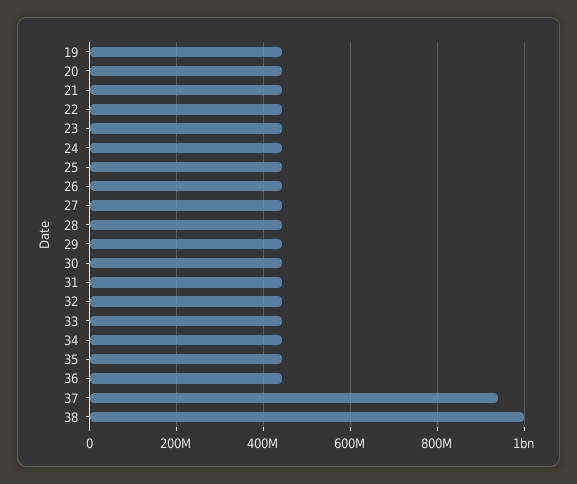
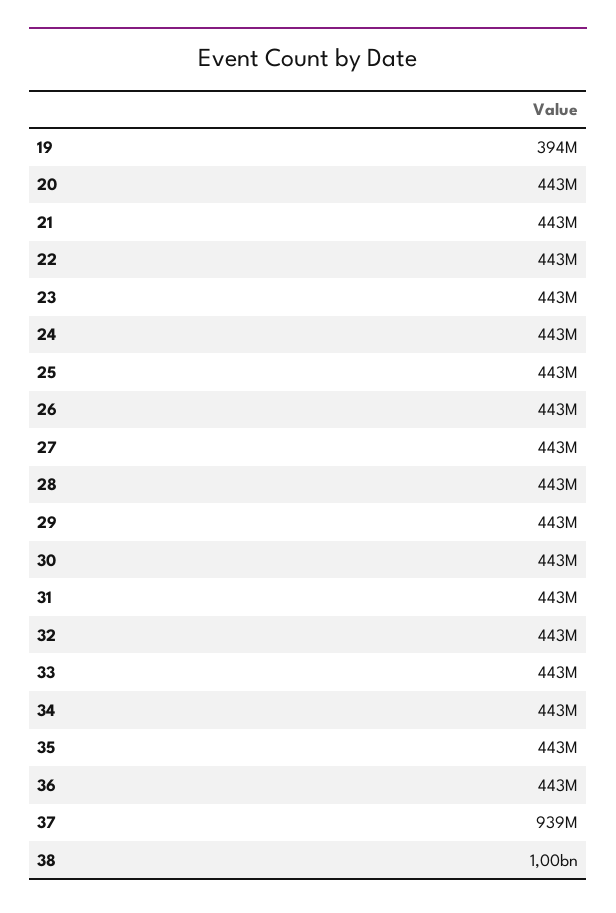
  {
-   "19": 440000000,
+   "19": 394000000,
    "20": 443000000,
    "21": 443000000,
    "22": 443000000,
    "23": 443000000,
    "24": 443000000,
    "25": 443000000,
    "26": 443000000,
    "27": 443000000,
    "28": 443000000,
    "29": 443000000,
    "30": 443000000,
    "31": 443000000,
    "32": 443000000,
    "33": 443000000,
    "34": 443000000,
    "35": 443000000,
    "36": 443000000,
    "37": 939000000,
    "38": 1000000000
  }

